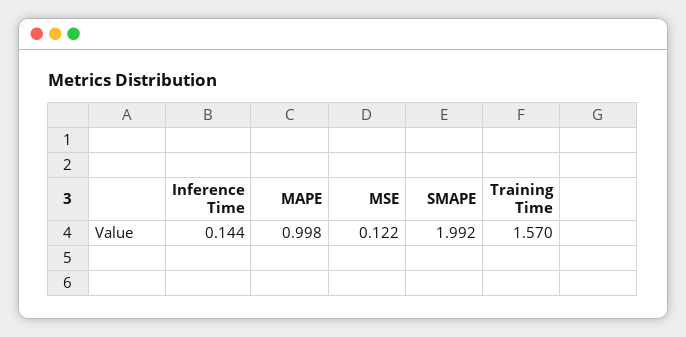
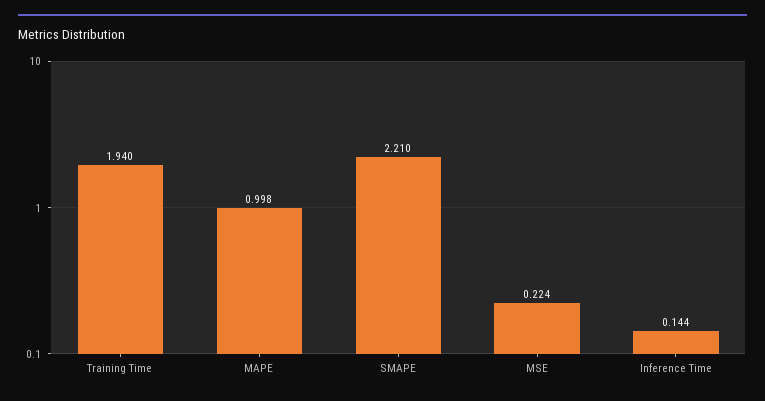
  {
    "Inference Time": 0.144,
    "MAPE": 0.998,
-   "MSE": 0.122,
+   "MSE": 0.224,
-   "SMAPE": 1.992,
+   "SMAPE": 2.21,
-   "Training Time": 1.57
+   "Training Time": 1.94
  }

